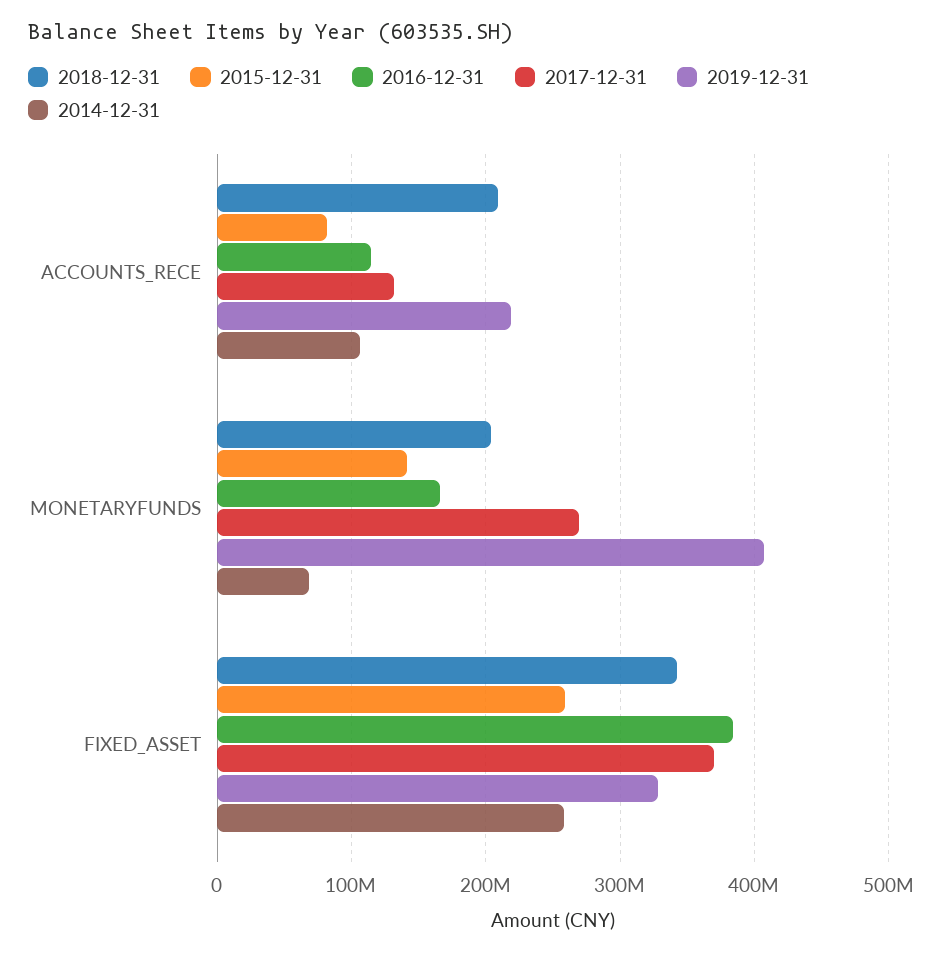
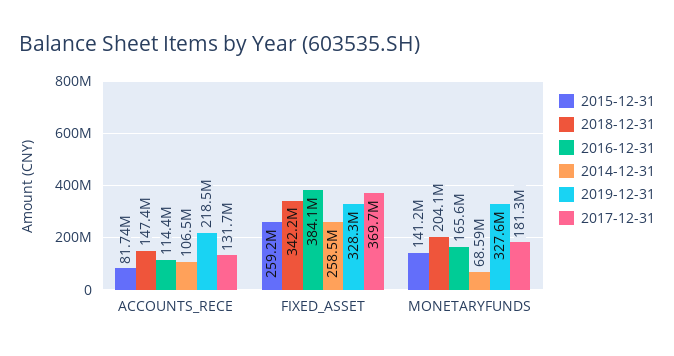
  {
    "2018-12-31": {
-     "ACCOUNTS_RECE": 210000000,
+     "ACCOUNTS_RECE": 147400000,
      "MONETARYFUNDS": 204100000,
      "FIXED_ASSET": 342200000
    },
    "2015-12-31": {
      "ACCOUNTS_RECE": 81740000,
      "MONETARYFUNDS": 141200000,
      "FIXED_ASSET": 259200000
    },
    "2016-12-31": {
      "ACCOUNTS_RECE": 114400000,
      "MONETARYFUNDS": 165600000,
      "FIXED_ASSET": 384100000
    },
    "2017-12-31": {
      "ACCOUNTS_RECE": 131700000,
-     "MONETARYFUNDS": 270000000,
+     "MONETARYFUNDS": 181300000,
      "FIXED_ASSET": 369700000
    },
    "2019-12-31": {
      "ACCOUNTS_RECE": 218500000,
-     "MONETARYFUNDS": 410000000,
+     "MONETARYFUNDS": 327600000,
      "FIXED_ASSET": 328300000
    },
    "2014-12-31": {
      "ACCOUNTS_RECE": 106500000,
      "MONETARYFUNDS": 68590000,
      "FIXED_ASSET": 258500000
    }
  }

